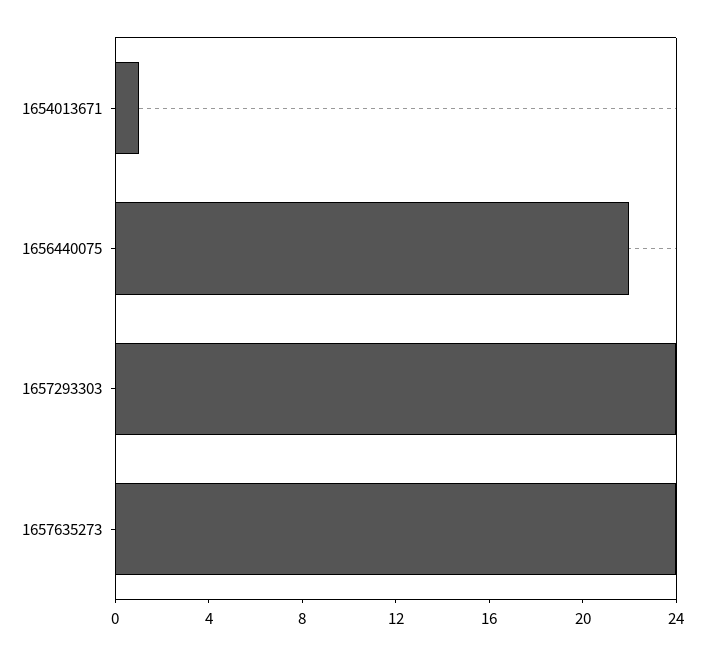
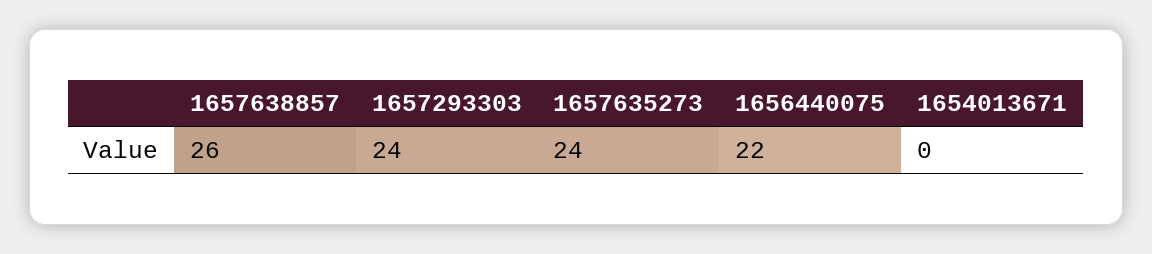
  {
-   "1654013671": 1,
+   "1654013671": 0,
    "1656440075": 22,
    "1657293303": 24,
-   "1657635273": 24
+   "1657635273": 24,
+   "1657638857": 26
  }

